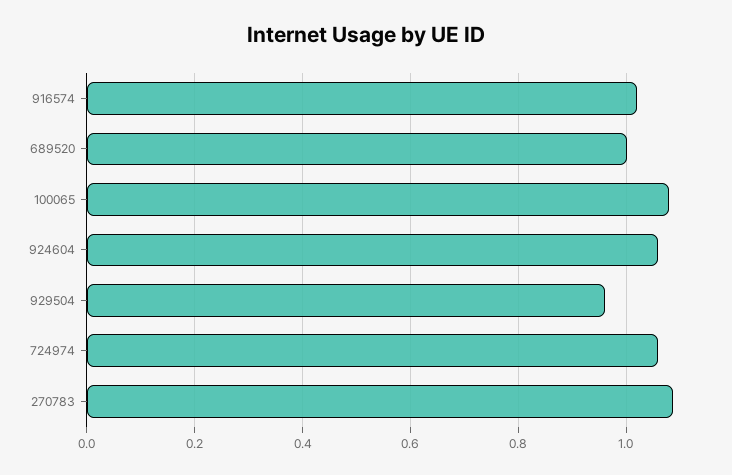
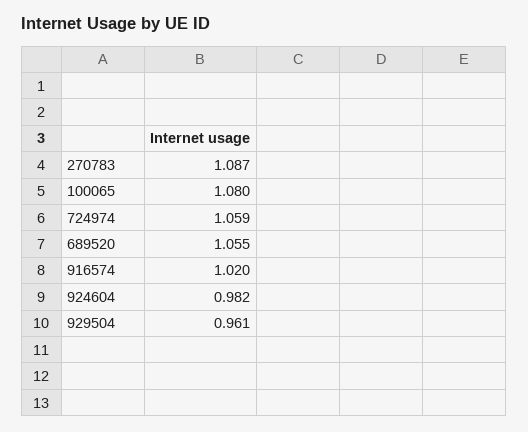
  {
    "916574": 1.02,
-   "689520": 1,
+   "689520": 1.055,
    "100065": 1.08,
-   "924604": 1.06,
+   "924604": 0.982,
    "929504": 0.961,
    "724974": 1.059,
    "270783": 1.087
  }

